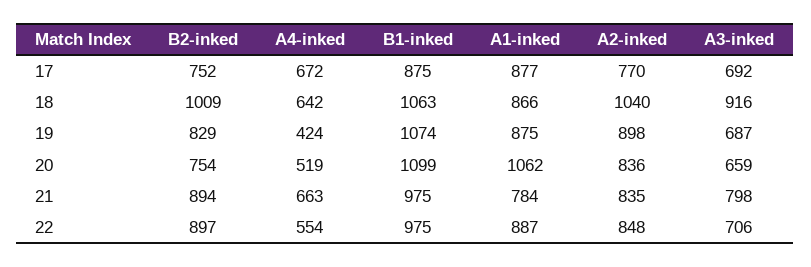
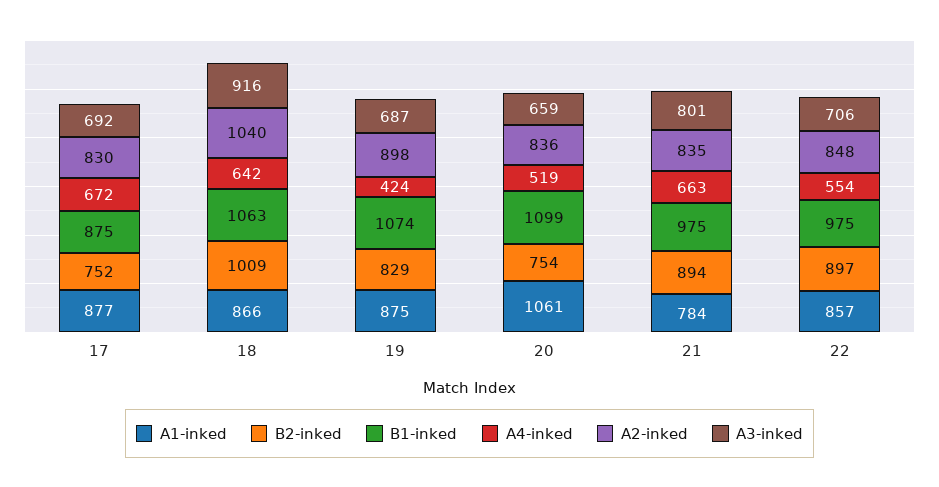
  {
    "B2-inked": {
      "17": 752,
      "18": 1009,
      "19": 829,
      "20": 754,
      "21": 894,
      "22": 897
    },
    "A4-inked": {
      "17": 672,
      "18": 642,
      "19": 424,
      "20": 519,
      "21": 663,
      "22": 554
    },
    "B1-inked": {
      "17": 875,
      "18": 1063,
      "19": 1074,
      "20": 1099,
      "21": 975,
      "22": 975
    },
    "A1-inked": {
      "17": 877,
      "18": 866,
      "19": 875,
-     "20": 1062,
+     "20": 1061,
      "21": 784,
-     "22": 887
+     "22": 857
    },
    "A2-inked": {
-     "17": 770,
+     "17": 830,
      "18": 1040,
      "19": 898,
      "20": 836,
      "21": 835,
      "22": 848
    },
    "A3-inked": {
      "17": 692,
      "18": 916,
      "19": 687,
      "20": 659,
-     "21": 798,
+     "21": 801,
      "22": 706
    }
  }

